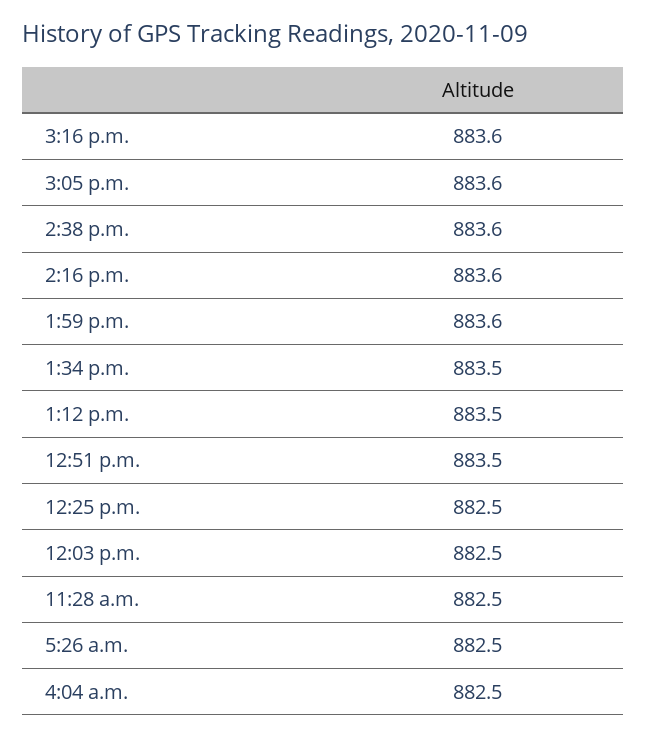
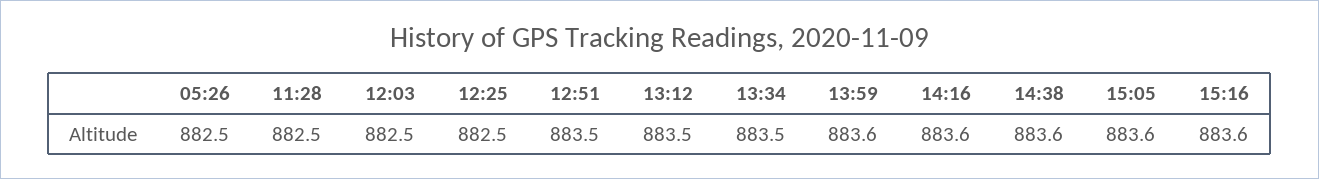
  {
    "3:16 p.m.": 883.6,
    "3:05 p.m.": 883.6,
    "2:38 p.m.": 883.6,
    "2:16 p.m.": 883.6,
    "1:59 p.m.": 883.6,
    "1:34 p.m.": 883.5,
    "1:12 p.m.": 883.5,
    "12:51 p.m.": 883.5,
    "12:25 p.m.": 882.5,
    "12:03 p.m.": 882.5,
    "11:28 a.m.": 882.5,
-   "5:26 a.m.": 882.5,
+   "5:26 a.m.": 882.5
-   "4:04 a.m.": 882.5
  }

